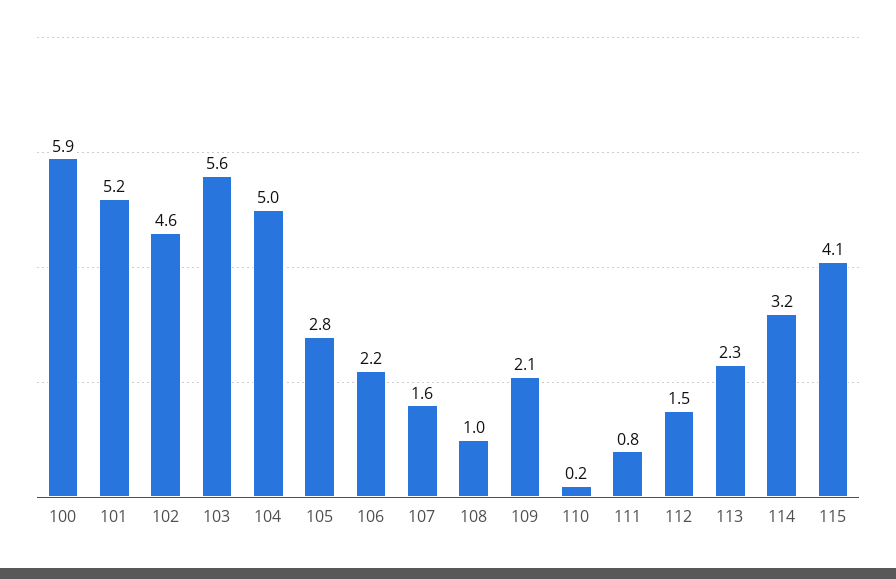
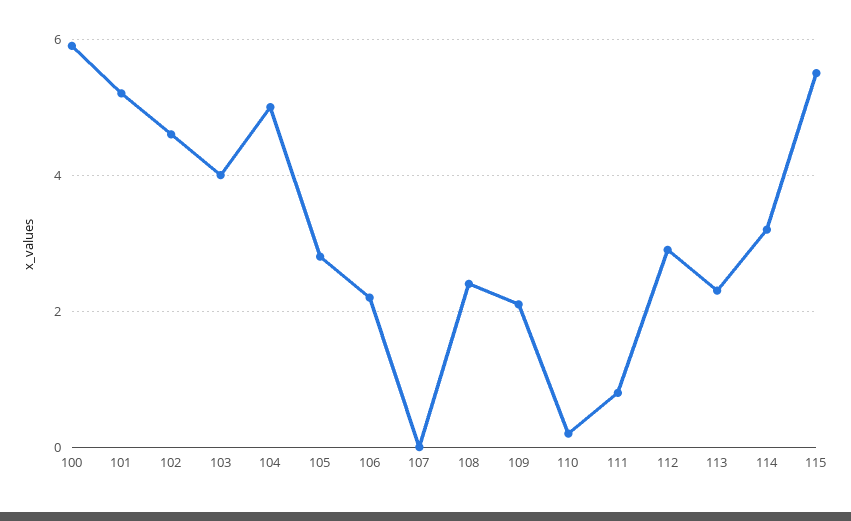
  {
    "100": 5.9,
    "101": 5.2,
    "102": 4.6,
-   "103": 5.6,
+   "103": 4,
    "104": 5,
    "105": 2.8,
    "106": 2.2,
-   "107": 1.6,
+   "107": 0,
-   "108": 1,
+   "108": 2.5,
    "109": 2.1,
    "110": 0.2,
    "111": 0.8,
-   "112": 1.5,
+   "112": 3,
    "113": 2.3,
    "114": 3.2,
-   "115": 4.1
+   "115": 5.5
  }

